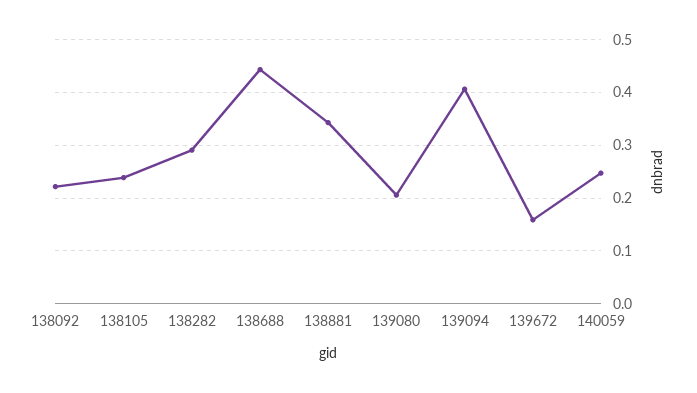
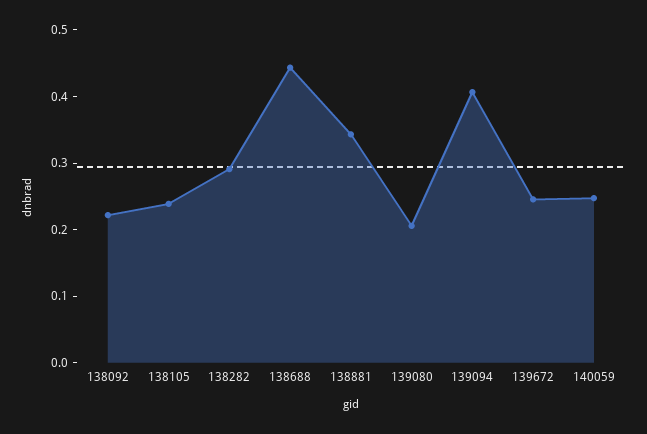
  {
    "138092": 0.22,
    "138105": 0.24,
    "138282": 0.3,
    "138688": 0.44,
    "138881": 0.34,
    "139080": 0.2,
    "139094": 0.4,
-   "139672": 0.16,
+   "139672": 0.24,
    "140059": 0.24
  }

